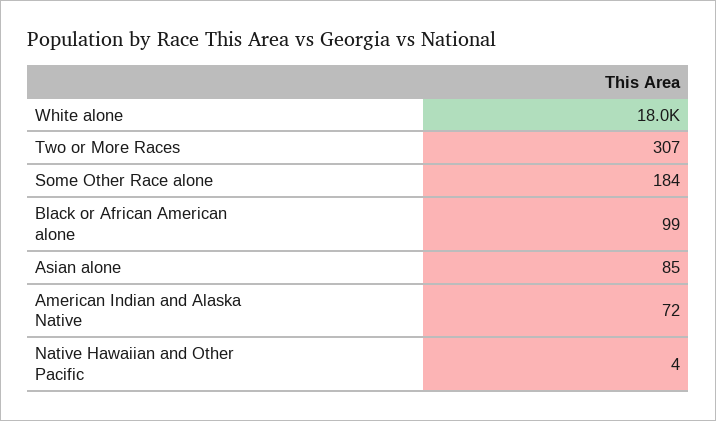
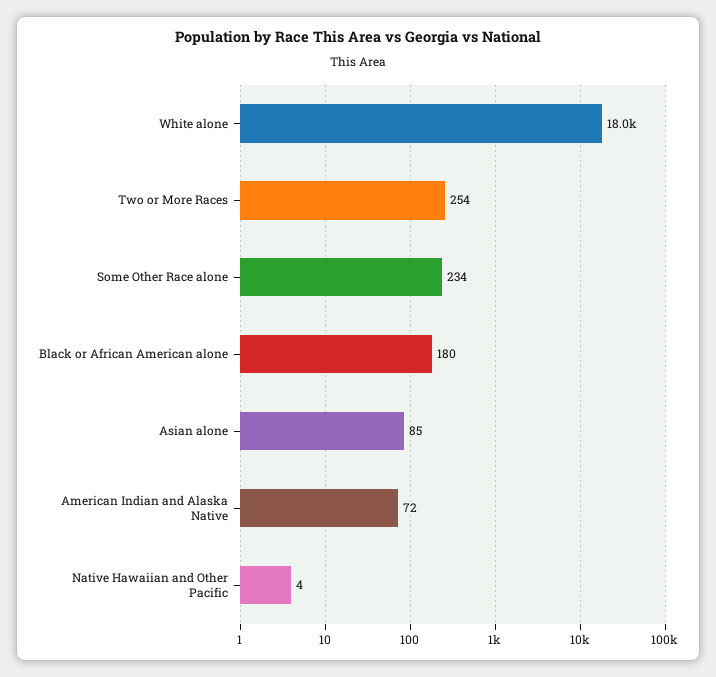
  {
    "White alone": 18000,
-   "Two or More Races": 307,
+   "Two or More Races": 254,
-   "Some Other Race alone": 184,
+   "Some Other Race alone": 234,
-   "Black or African American alone": 99,
+   "Black or African American alone": 180,
    "Asian alone": 85,
    "American Indian and Alaska Native": 72,
    "Native Hawaiian and Other Pacific": 4
  }

